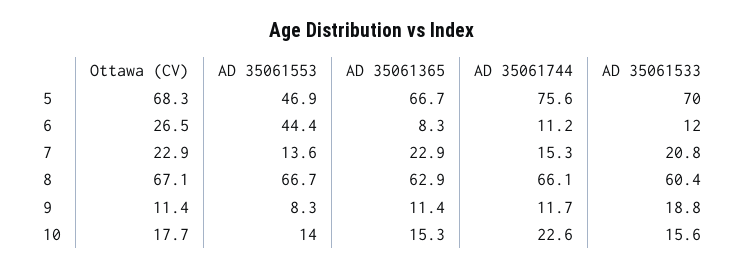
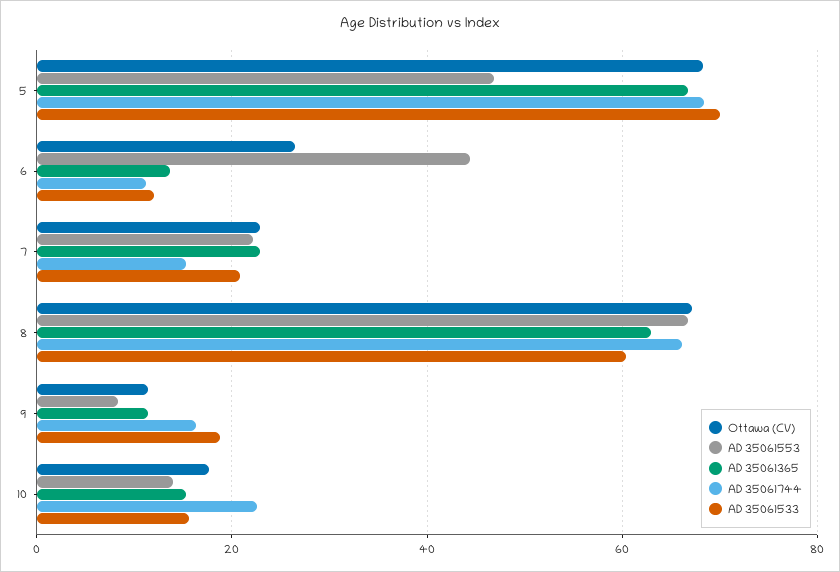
  {
    "Ottawa (CV)": {
      "5": 68.3,
      "6": 26.5,
      "7": 22.9,
      "8": 67.1,
      "9": 11.4,
      "10": 17.7
    },
    "AD 35061553": {
      "5": 46.9,
      "6": 44.4,
-     "7": 13.6,
+     "7": 22,
      "8": 66.7,
      "9": 8.3,
      "10": 14
    },
    "AD 35061365": {
      "5": 66.7,
-     "6": 8.3,
+     "6": 14,
      "7": 22.9,
      "8": 62.9,
      "9": 11.4,
      "10": 15.3
    },
    "AD 35061744": {
-     "5": 75.6,
+     "5": 68,
      "6": 11.2,
      "7": 15.3,
      "8": 66.1,
-     "9": 11.7,
+     "9": 16,
      "10": 22.6
    },
    "AD 35061533": {
      "5": 70,
      "6": 12,
      "7": 20.8,
      "8": 60.4,
      "9": 18.8,
      "10": 15.6
    }
  }

